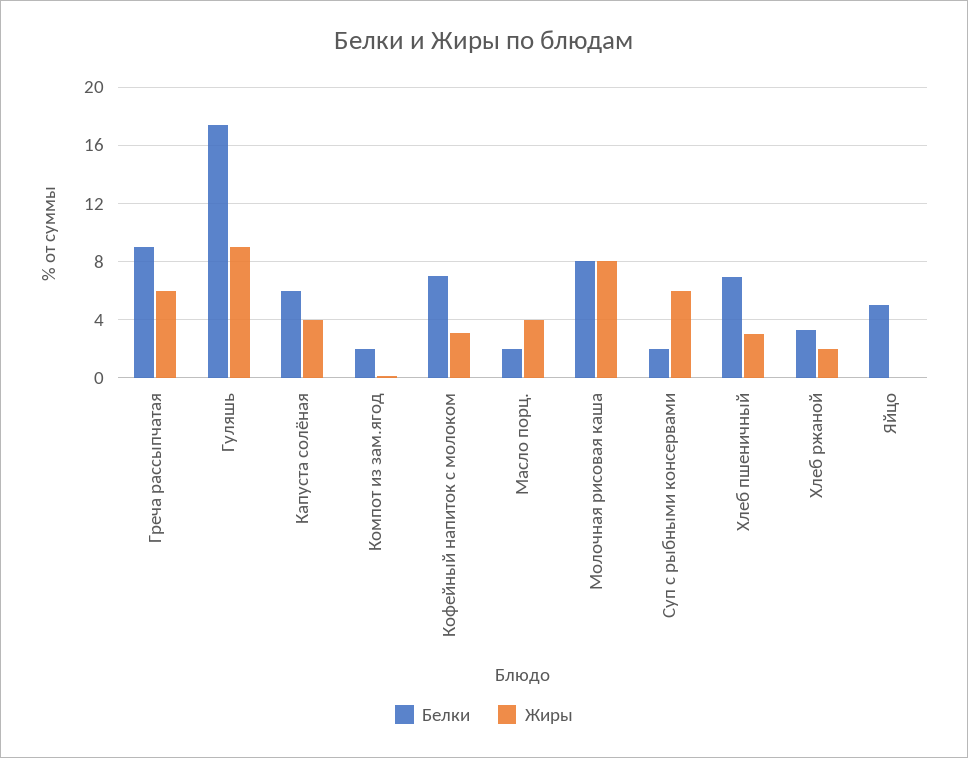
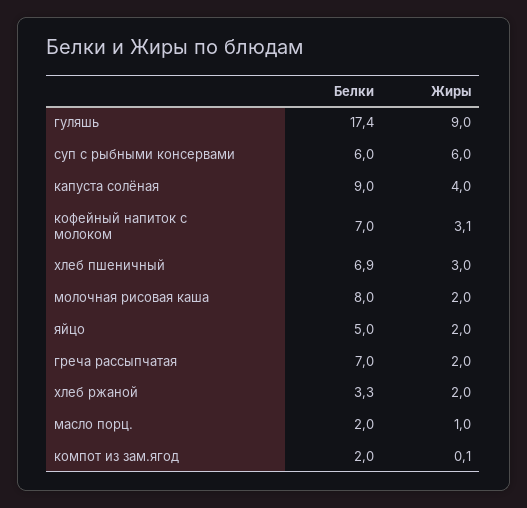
  {
    "Белки": {
-     "Греча рассыпчатая": 9,
+     "Греча рассыпчатая": 7,
      "Гуляшь": 17.4,
-     "Капуста солёная": 6,
+     "Капуста солёная": 9,
      "Компот из зам.ягод": 2,
      "Кофейный напиток с молоком": 7,
      "Масло порц.": 2,
      "Молочная рисовая каша": 8,
-     "Суп с рыбными консервами": 2,
+     "Суп с рыбными консервами": 6,
      "Хлеб пшеничный": 6.9,
      "Хлеб ржаной": 3.3,
      "Яйцо": 5
    },
    "Жиры": {
-     "Греча рассыпчатая": 6,
+     "Греча рассыпчатая": 2,
      "Гуляшь": 9,
      "Капуста солёная": 4,
      "Компот из зам.ягод": 0.1,
      "Кофейный напиток с молоком": 3.1,
-     "Масло порц.": 4,
+     "Масло порц.": 1,
-     "Молочная рисовая каша": 8,
+     "Молочная рисовая каша": 2,
      "Суп с рыбными консервами": 6,
      "Хлеб пшеничный": 3,
      "Хлеб ржаной": 2,
-     "Яйцо": 0
+     "Яйцо": 2
    }
  }

